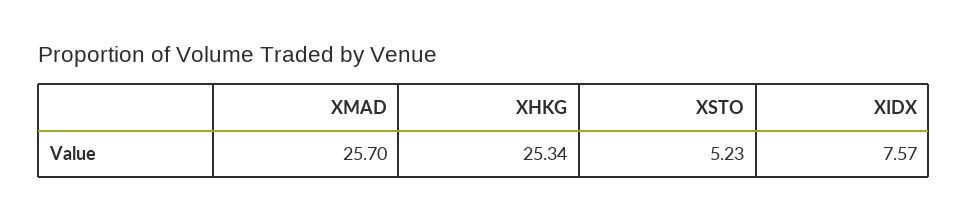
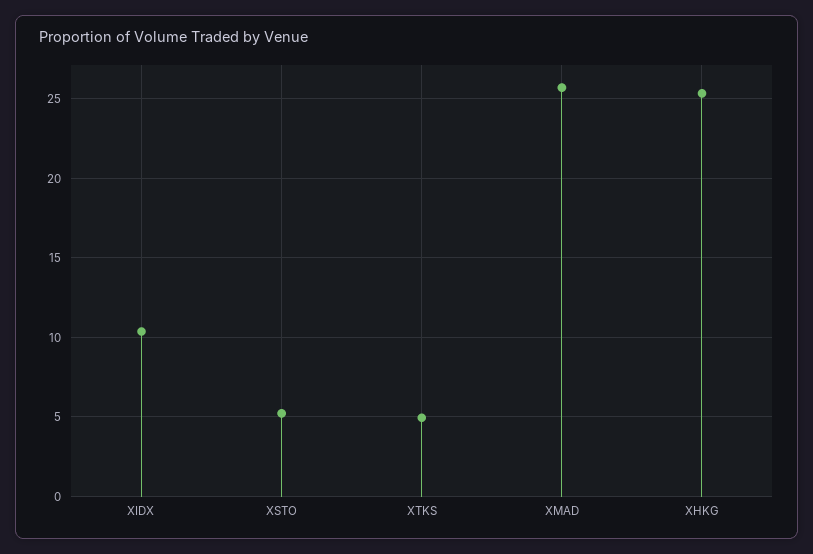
  {
    "XMAD": 25.7,
    "XHKG": 25.34,
    "XSTO": 5.23,
-   "XIDX": 7.57
+   "XIDX": 10.5,
+   "XTKS": 5
  }

